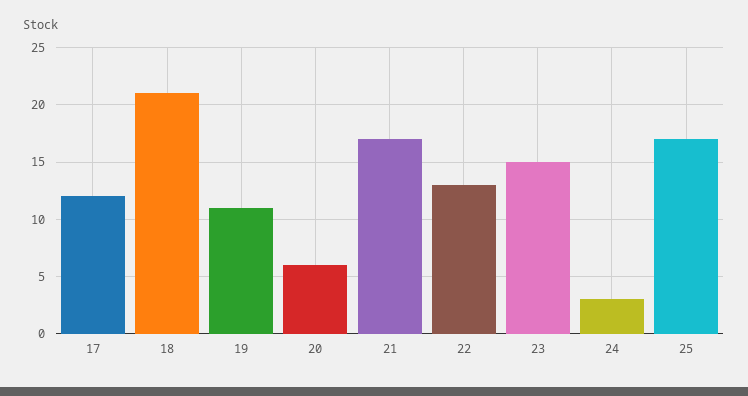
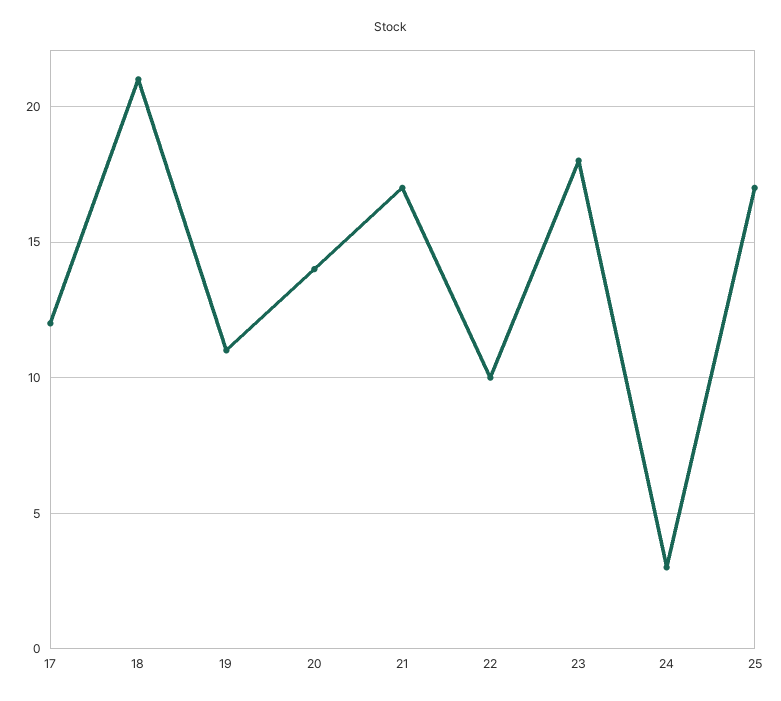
  {
    "17": 12,
    "18": 21,
    "19": 11,
-   "20": 6,
+   "20": 14,
    "21": 17,
-   "22": 13,
+   "22": 10,
-   "23": 15,
+   "23": 18,
    "24": 3,
    "25": 17
  }

